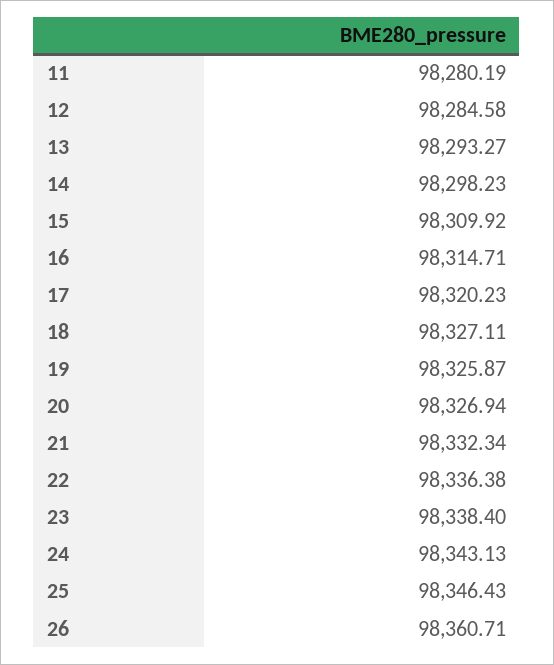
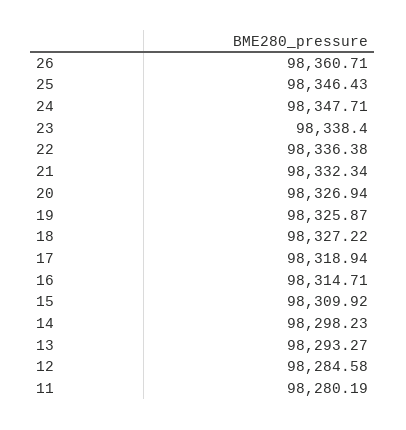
  {
    "11": 98280.19,
    "12": 98284.58,
    "13": 98293.27,
    "14": 98298.23,
    "15": 98309.92,
    "16": 98314.71,
-   "17": 98320.23,
+   "17": 98318.94,
-   "18": 98327.11,
+   "18": 98327.22,
    "19": 98325.87,
    "20": 98326.94,
    "21": 98332.34,
    "22": 98336.38,
    "23": 98338.4,
-   "24": 98343.13,
+   "24": 98347.71,
    "25": 98346.43,
    "26": 98360.71
  }

